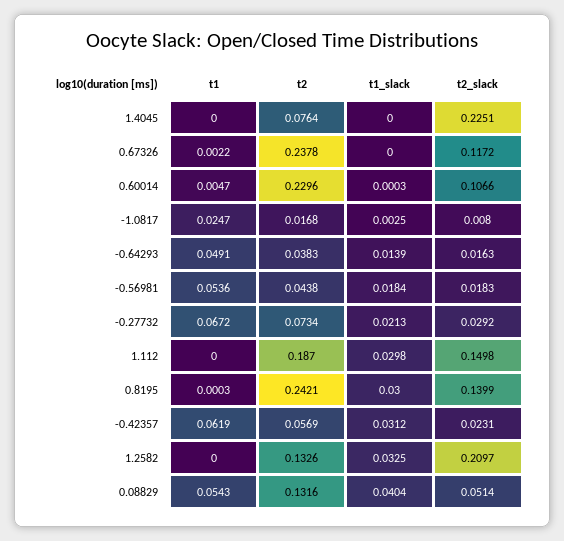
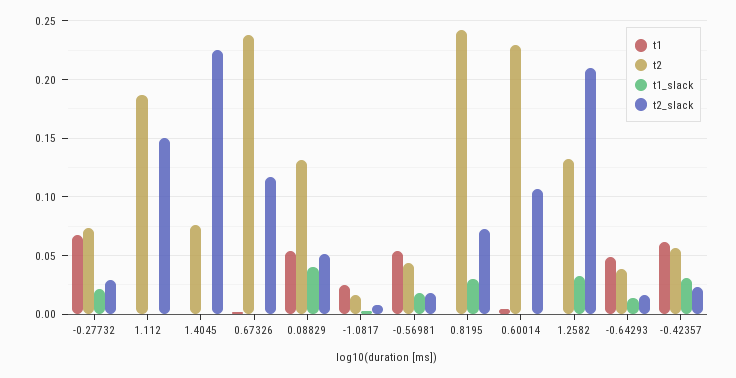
  {
    "t1": {
      "1.4045": 0,
      "0.67326": 0.0022,
      "0.60014": 0.0047,
      "-1.0817": 0.0247,
      "-0.64293": 0.0491,
      "-0.56981": 0.0536,
      "-0.27732": 0.0672,
      "1.112": 0,
      "0.8195": 0.0003,
      "-0.42357": 0.0619,
      "1.2582": 0,
      "0.08829": 0.0543
    },
    "t2": {
      "1.4045": 0.0764,
      "0.67326": 0.2378,
      "0.60014": 0.2296,
      "-1.0817": 0.0168,
      "-0.64293": 0.0383,
      "-0.56981": 0.0438,
      "-0.27732": 0.0734,
      "1.112": 0.187,
      "0.8195": 0.2421,
      "-0.42357": 0.0569,
      "1.2582": 0.1326,
      "0.08829": 0.1316
    },
    "t1_slack": {
      "1.4045": 0,
      "0.67326": 0,
      "0.60014": 0.0003,
      "-1.0817": 0.0025,
      "-0.64293": 0.0139,
      "-0.56981": 0.0184,
      "-0.27732": 0.0213,
-     "1.112": 0.0298,
+     "1.112": 0,
      "0.8195": 0.03,
      "-0.42357": 0.0312,
      "1.2582": 0.0325,
      "0.08829": 0.0404
    },
    "t2_slack": {
      "1.4045": 0.2251,
      "0.67326": 0.1172,
      "0.60014": 0.1066,
      "-1.0817": 0.008,
      "-0.64293": 0.0163,
      "-0.56981": 0.0183,
      "-0.27732": 0.0292,
      "1.112": 0.1498,
-     "0.8195": 0.1399,
+     "0.8195": 0.07,
      "-0.42357": 0.0231,
      "1.2582": 0.2097,
      "0.08829": 0.0514
    }
  }

